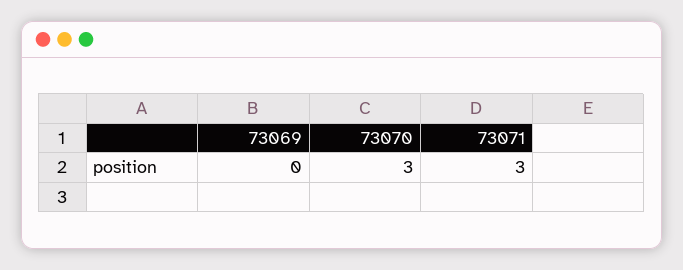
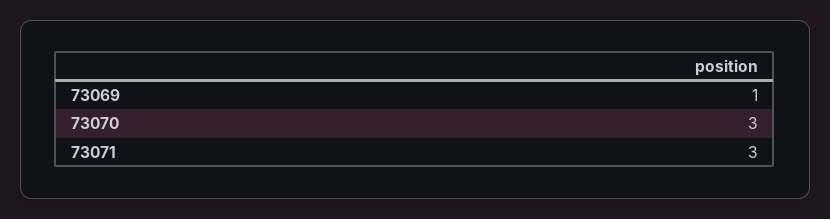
  {
-   "73069": 0,
+   "73069": 1,
    "73070": 3,
    "73071": 3
  }

